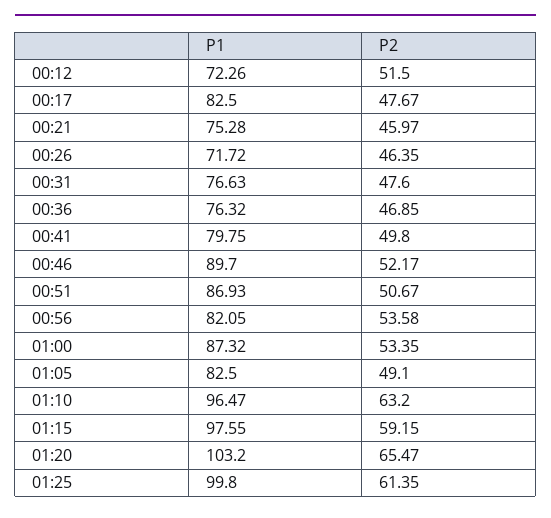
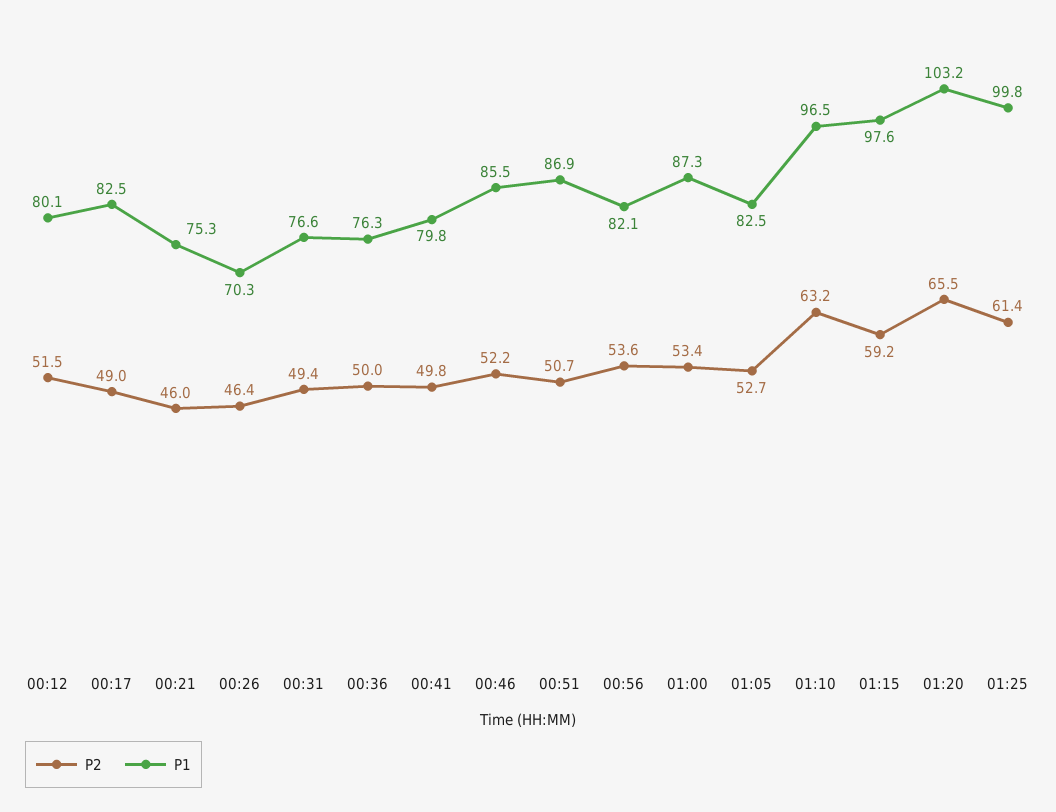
  {
    "P1": {
-     "00:12": 72.26,
+     "00:12": 80.1,
      "00:17": 82.5,
      "00:21": 75.28,
-     "00:26": 71.72,
+     "00:26": 70.3,
      "00:31": 76.63,
      "00:36": 76.32,
      "00:41": 79.75,
-     "00:46": 89.7,
+     "00:46": 85.5,
      "00:51": 86.93,
      "00:56": 82.05,
      "01:00": 87.32,
      "01:05": 82.5,
      "01:10": 96.47,
      "01:15": 97.55,
      "01:20": 103.2,
      "01:25": 99.8
    },
    "P2": {
      "00:12": 51.5,
-     "00:17": 47.67,
+     "00:17": 49,
      "00:21": 45.97,
      "00:26": 46.35,
-     "00:31": 47.6,
+     "00:31": 49.4,
-     "00:36": 46.85,
+     "00:36": 50,
      "00:41": 49.8,
      "00:46": 52.17,
      "00:51": 50.67,
      "00:56": 53.58,
      "01:00": 53.35,
-     "01:05": 49.1,
+     "01:05": 52.7,
      "01:10": 63.2,
      "01:15": 59.15,
      "01:20": 65.47,
      "01:25": 61.35
    }
  }

